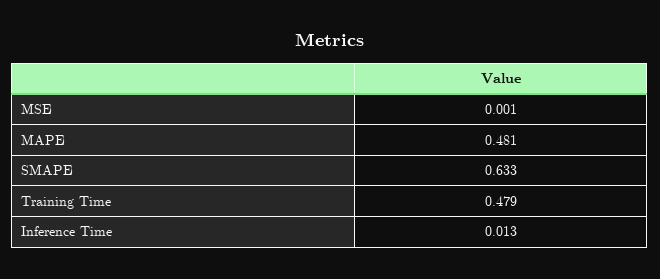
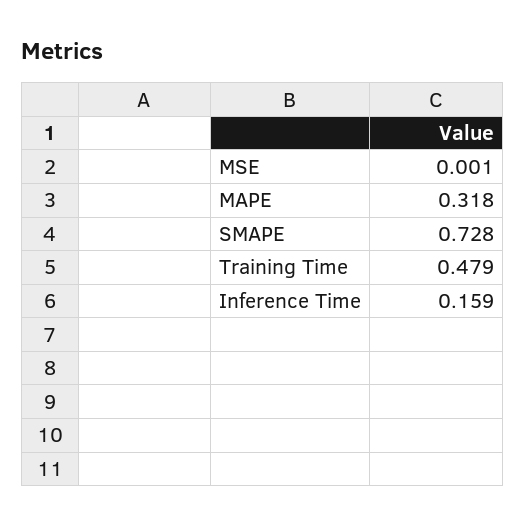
  {
    "MSE": 0.001,
-   "MAPE": 0.481,
+   "MAPE": 0.318,
-   "SMAPE": 0.633,
+   "SMAPE": 0.728,
    "Training Time": 0.479,
-   "Inference Time": 0.013
+   "Inference Time": 0.159
  }

